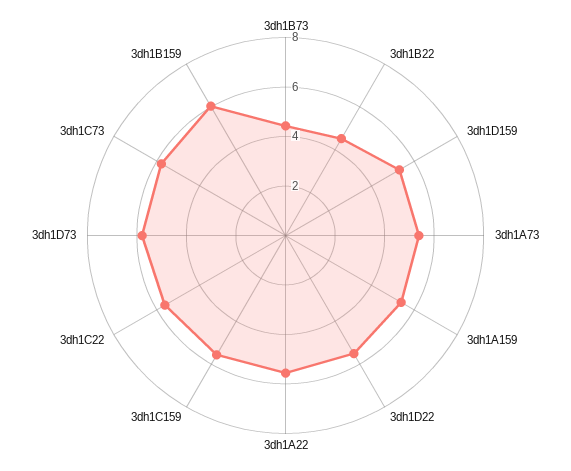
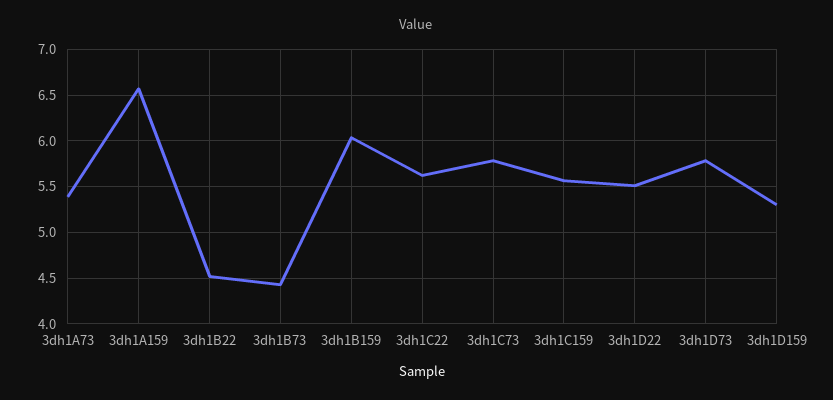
  {
    "3dh1B73": 4.4,
    "3dh1B22": 4.5,
    "3dh1D159": 5.3,
    "3dh1A73": 5.4,
-   "3dh1A159": 5.5,
+   "3dh1A159": 6.6,
    "3dh1D22": 5.5,
-   "3dh1A22": 5.5,
    "3dh1C159": 5.6,
    "3dh1C22": 5.6,
    "3dh1D73": 5.8,
    "3dh1C73": 5.8,
    "3dh1B159": 6
  }

